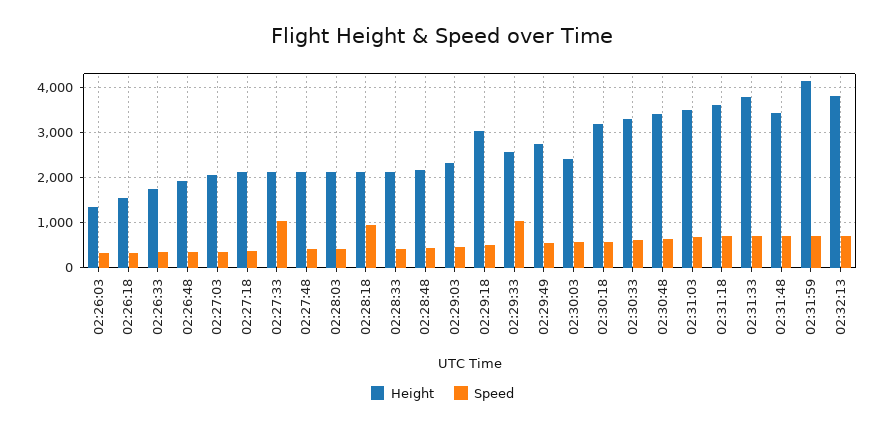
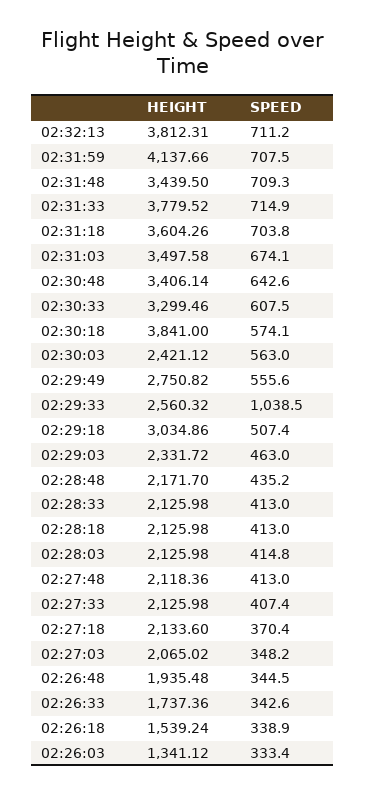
  {
    "Height": {
      "02:26:03": 1341.12,
      "02:26:18": 1539.24,
      "02:26:33": 1737.36,
      "02:26:48": 1935.48,
      "02:27:03": 2065.02,
      "02:27:18": 2133.6,
      "02:27:33": 2125.98,
      "02:27:48": 2118.36,
      "02:28:03": 2125.98,
      "02:28:18": 2125.98,
      "02:28:33": 2125.98,
      "02:28:48": 2171.7,
      "02:29:03": 2331.72,
      "02:29:18": 3034.86,
      "02:29:33": 2560.32,
      "02:29:49": 2750.82,
      "02:30:03": 2421.12,
-     "02:30:18": 3200,
+     "02:30:18": 3841,
      "02:30:33": 3299.46,
      "02:30:48": 3406.14,
      "02:31:03": 3497.58,
      "02:31:18": 3604.26,
      "02:31:33": 3779.52,
      "02:31:48": 3439.5,
      "02:31:59": 4137.66,
      "02:32:13": 3812.31
    },
    "Speed": {
      "02:26:03": 333.4,
      "02:26:18": 338.9,
      "02:26:33": 342.6,
      "02:26:48": 344.5,
      "02:27:03": 348.2,
      "02:27:18": 370.4,
-     "02:27:33": 1000,
+     "02:27:33": 407.4,
      "02:27:48": 413,
      "02:28:03": 414.8,
-     "02:28:18": 1000,
+     "02:28:18": 413,
      "02:28:33": 413,
      "02:28:48": 435.2,
      "02:29:03": 463,
      "02:29:18": 507.4,
      "02:29:33": 1038.5,
      "02:29:49": 555.6,
      "02:30:03": 563,
      "02:30:18": 574.1,
      "02:30:33": 607.5,
      "02:30:48": 642.6,
      "02:31:03": 674.1,
      "02:31:18": 703.8,
      "02:31:33": 714.9,
      "02:31:48": 709.3,
      "02:31:59": 707.5,
      "02:32:13": 711.2
    }
  }

